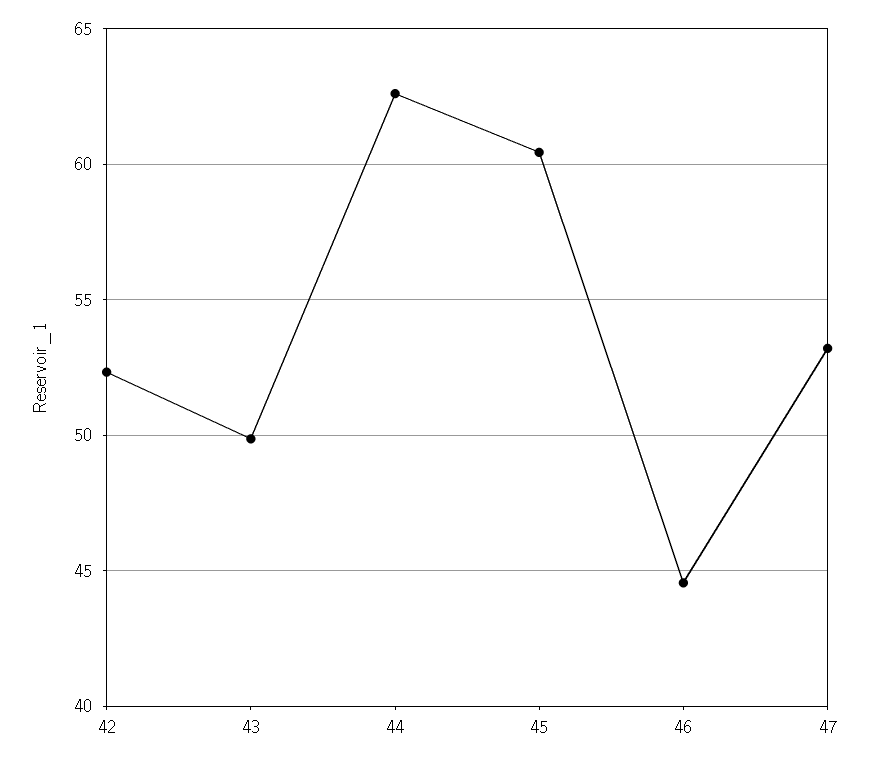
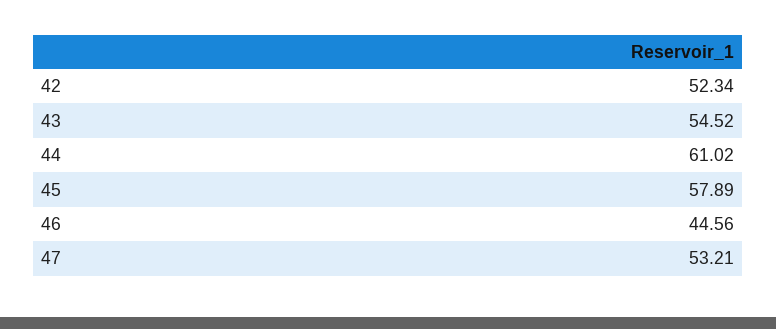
  {
    "42": 52.34,
-   "43": 50,
+   "43": 54.52,
-   "44": 62.5,
+   "44": 61.02,
-   "45": 60.5,
+   "45": 57.89,
    "46": 44.56,
    "47": 53.21
  }

